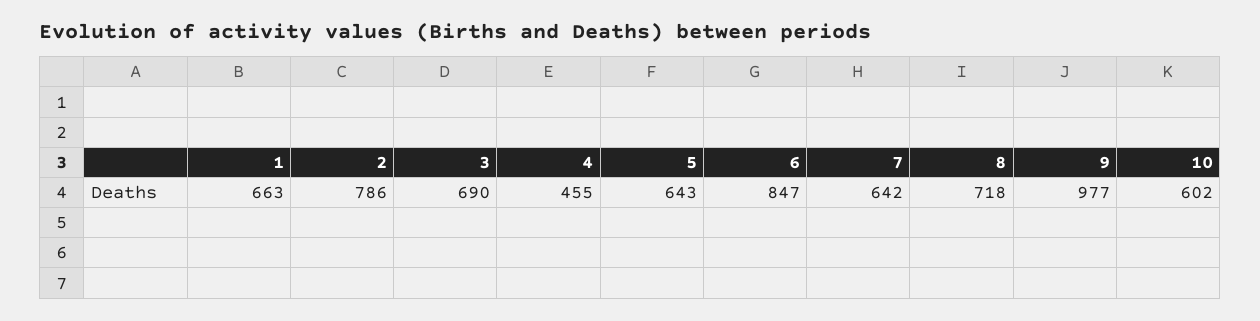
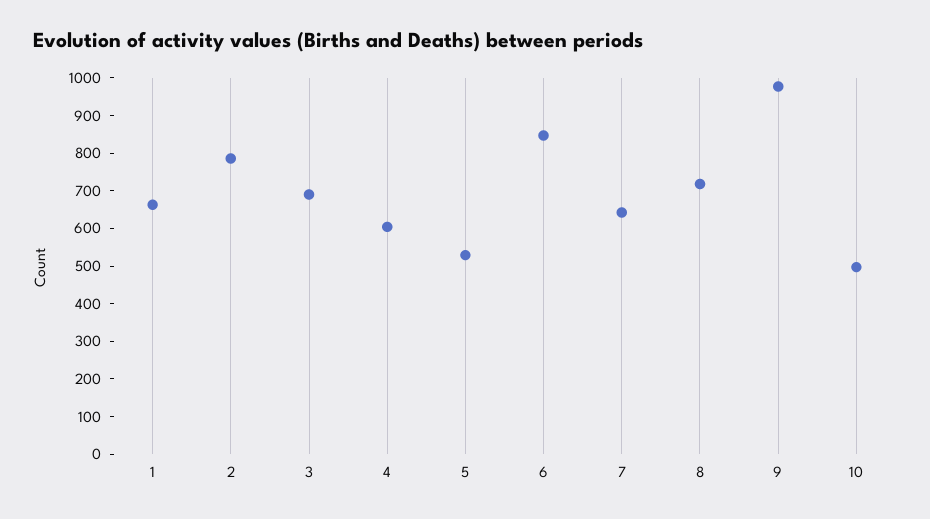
  {
    "1": 663,
    "2": 786,
    "3": 690,
-   "4": 455,
+   "4": 600,
-   "5": 643,
+   "5": 525,
    "6": 847,
    "7": 642,
    "8": 718,
    "9": 977,
-   "10": 602
+   "10": 500
  }

